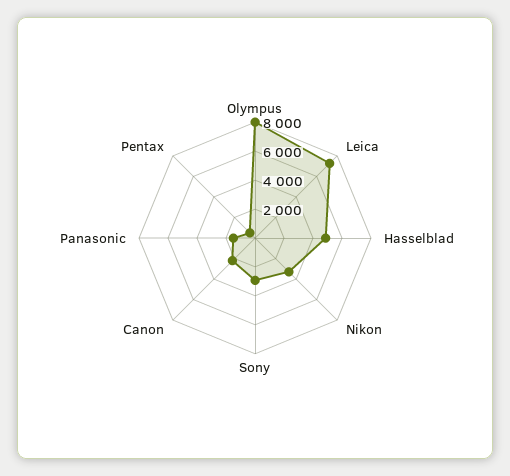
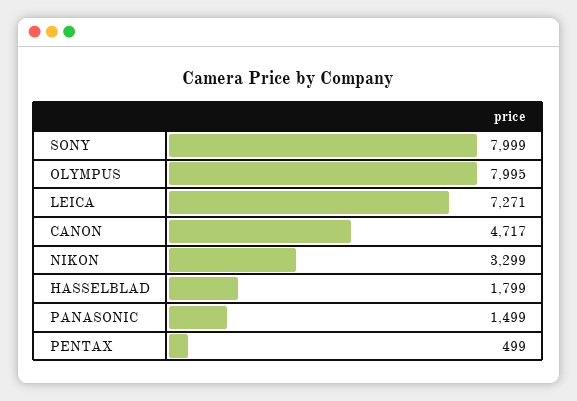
  {
    "Olympus": 7995,
    "Leica": 7271,
-   "Hasselblad": 5000,
+   "Hasselblad": 1799,
    "Nikon": 3299,
-   "Sony": 3000,
+   "Sony": 7999,
-   "Canon": 2000,
+   "Canon": 4717,
    "Panasonic": 1499,
    "Pentax": 499
  }

